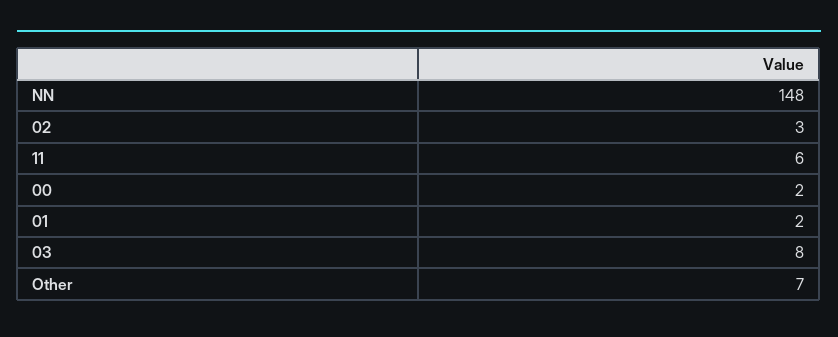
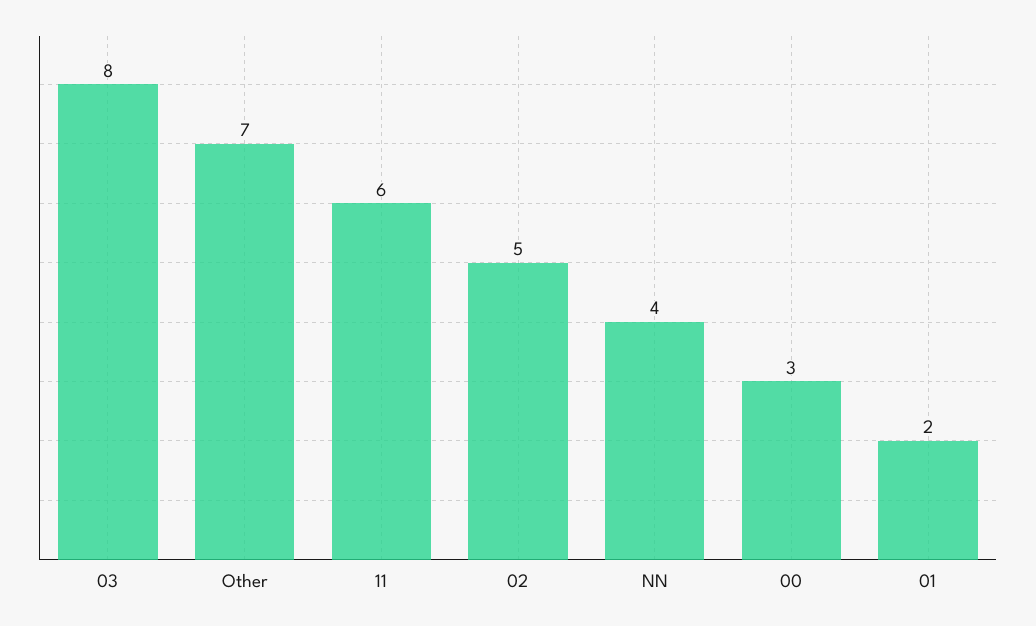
  {
-   "NN": 148,
+   "NN": 4,
-   "02": 3,
+   "02": 5,
    "11": 6,
-   "00": 2,
+   "00": 3,
    "01": 2,
    "03": 8,
    "Other": 7
  }

